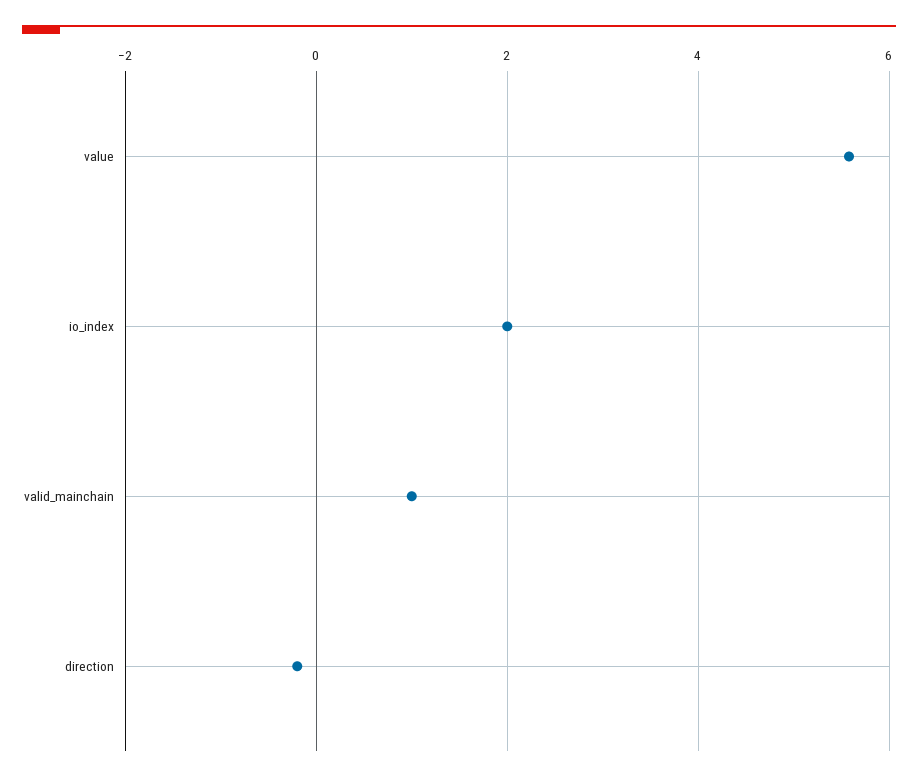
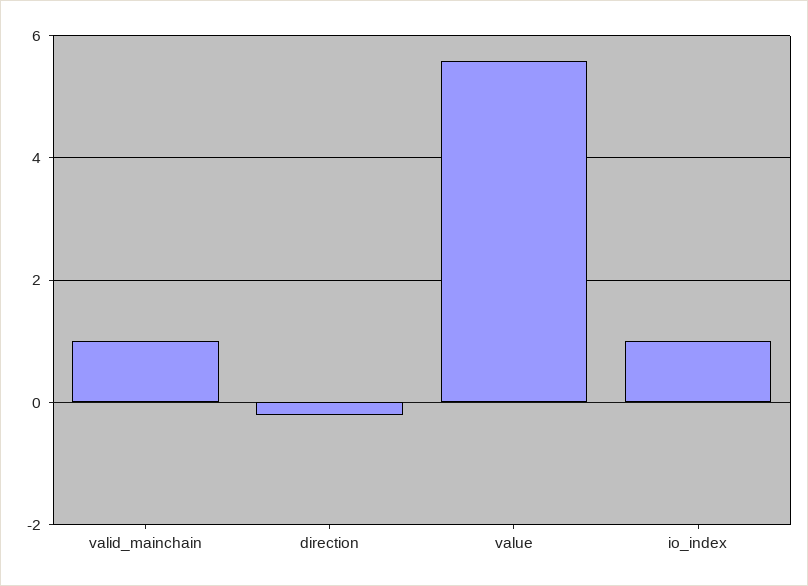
  {
    "value": 5.6,
-   "io_index": 2,
+   "io_index": 1,
    "valid_mainchain": 1,
    "direction": -0.2
  }

